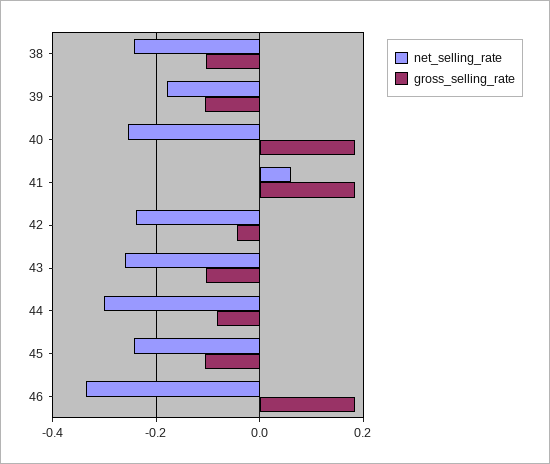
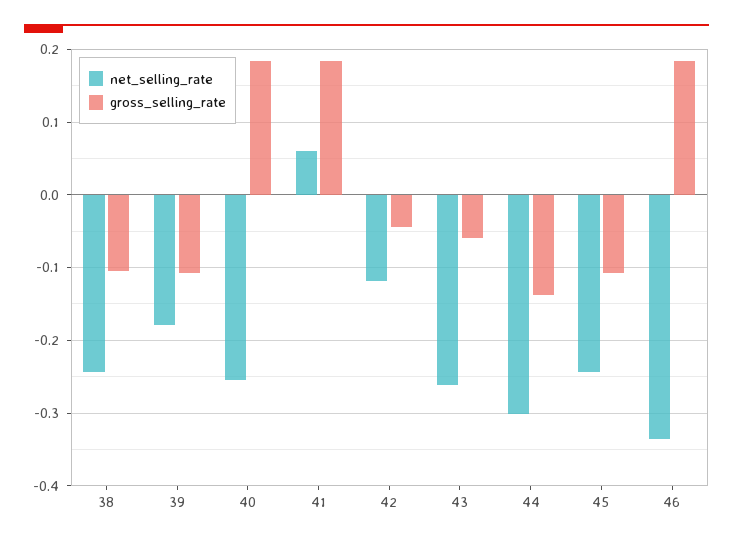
  {
    "net_selling_rate": {
      "38": -0.24,
      "39": -0.18,
      "40": -0.26,
      "41": 0.06,
-     "42": -0.24,
+     "42": -0.12,
      "43": -0.26,
      "44": -0.3,
      "45": -0.24,
      "46": -0.34
    },
    "gross_selling_rate": {
      "38": -0.11,
      "39": -0.11,
      "40": 0.18,
      "41": 0.18,
      "42": -0.04,
-     "43": -0.1,
+     "43": -0.06,
-     "44": -0.08,
+     "44": -0.14,
      "45": -0.11,
      "46": 0.18
    }
  }

